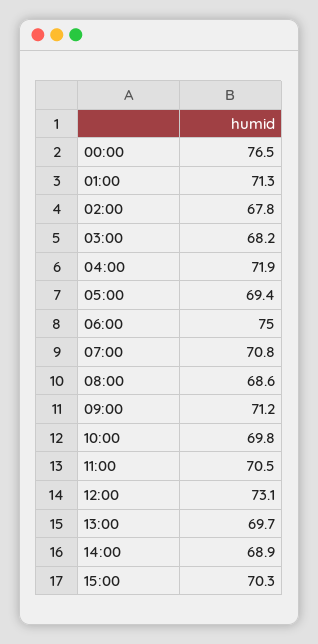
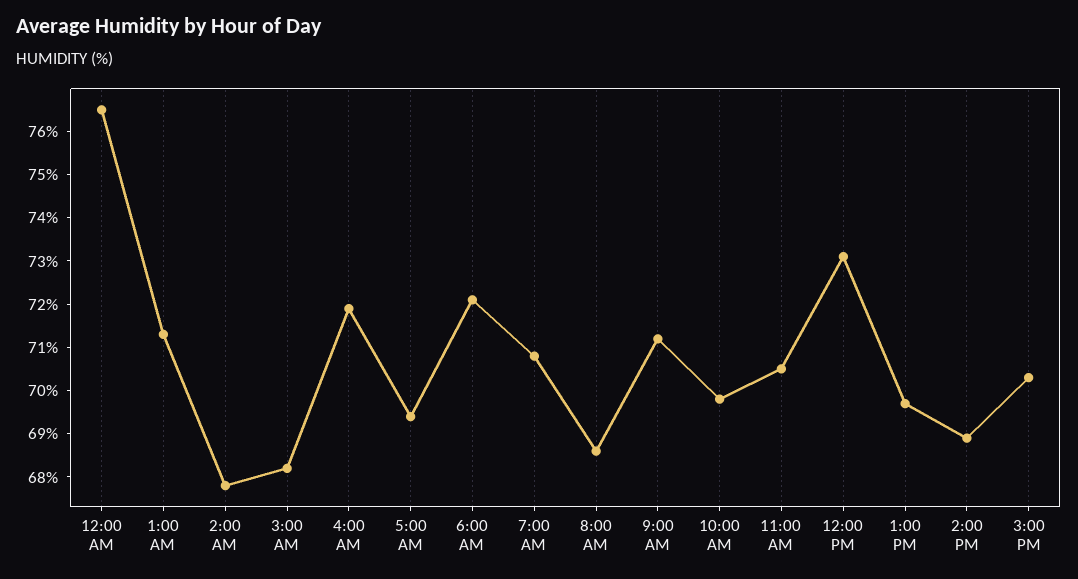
  {
    "00:00": 76.5,
    "01:00": 71.3,
    "02:00": 67.8,
    "03:00": 68.2,
    "04:00": 71.9,
    "05:00": 69.4,
-   "06:00": 75,
+   "06:00": 72,
    "07:00": 70.8,
    "08:00": 68.6,
    "09:00": 71.2,
    "10:00": 69.8,
    "11:00": 70.5,
    "12:00": 73.1,
    "13:00": 69.7,
    "14:00": 68.9,
    "15:00": 70.3
  }

